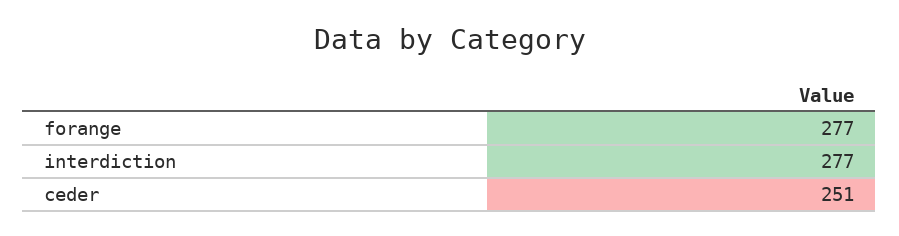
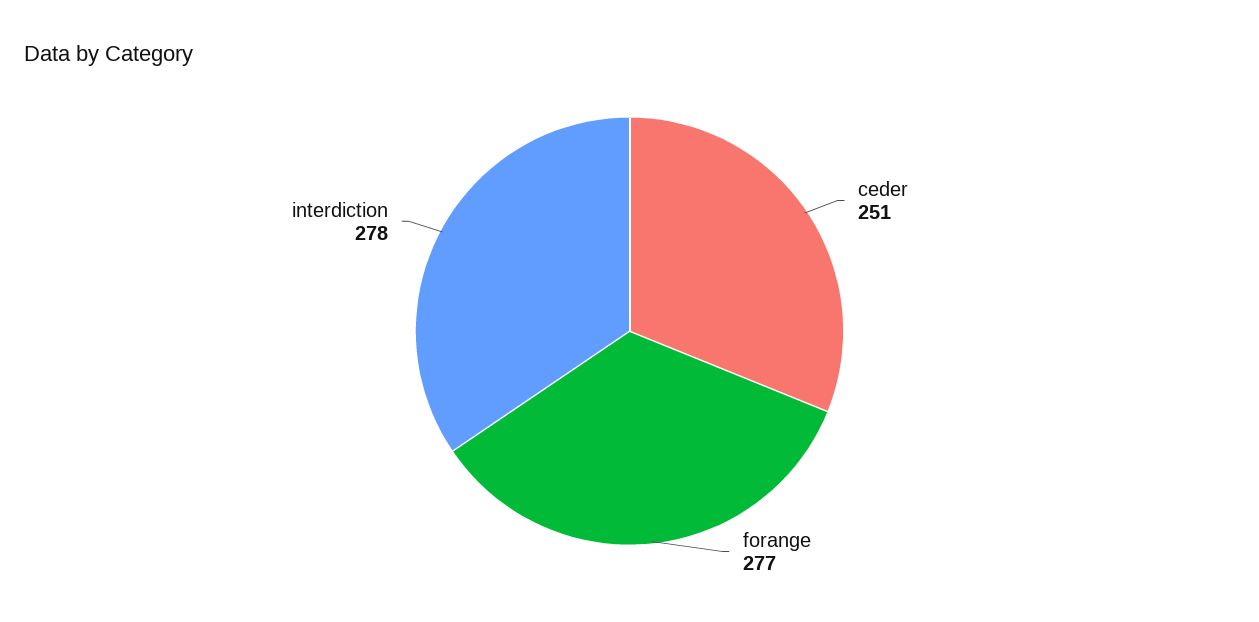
  {
    "forange": 277,
-   "interdiction": 277,
+   "interdiction": 278,
    "ceder": 251
  }

